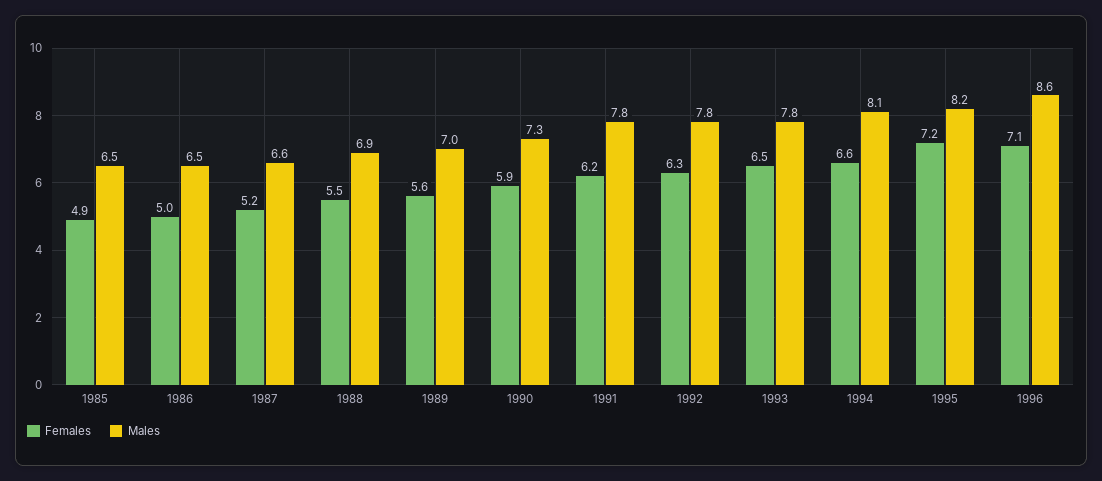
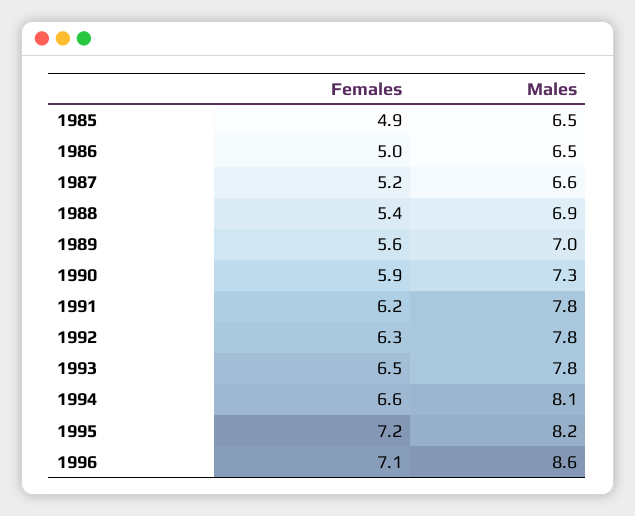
  {
    "Females": {
      "1985": 4.9,
      "1986": 5,
      "1987": 5.2,
-     "1988": 5.5,
+     "1988": 5.4,
      "1989": 5.6,
      "1990": 5.9,
      "1991": 6.2,
      "1992": 6.3,
      "1993": 6.5,
      "1994": 6.6,
      "1995": 7.2,
      "1996": 7.1
    },
    "Males": {
      "1985": 6.5,
      "1986": 6.5,
      "1987": 6.6,
      "1988": 6.9,
      "1989": 7,
      "1990": 7.3,
      "1991": 7.8,
      "1992": 7.8,
      "1993": 7.8,
      "1994": 8.1,
      "1995": 8.2,
      "1996": 8.6
    }
  }

